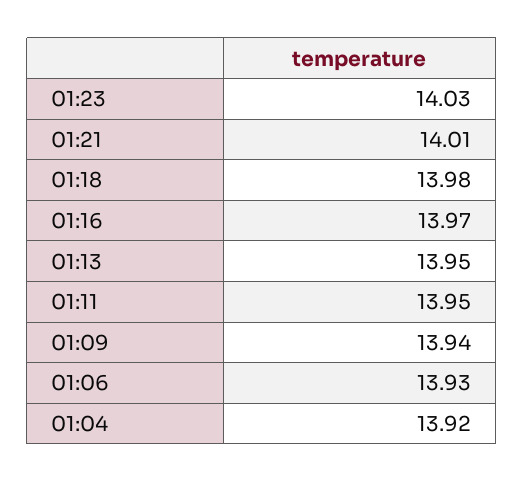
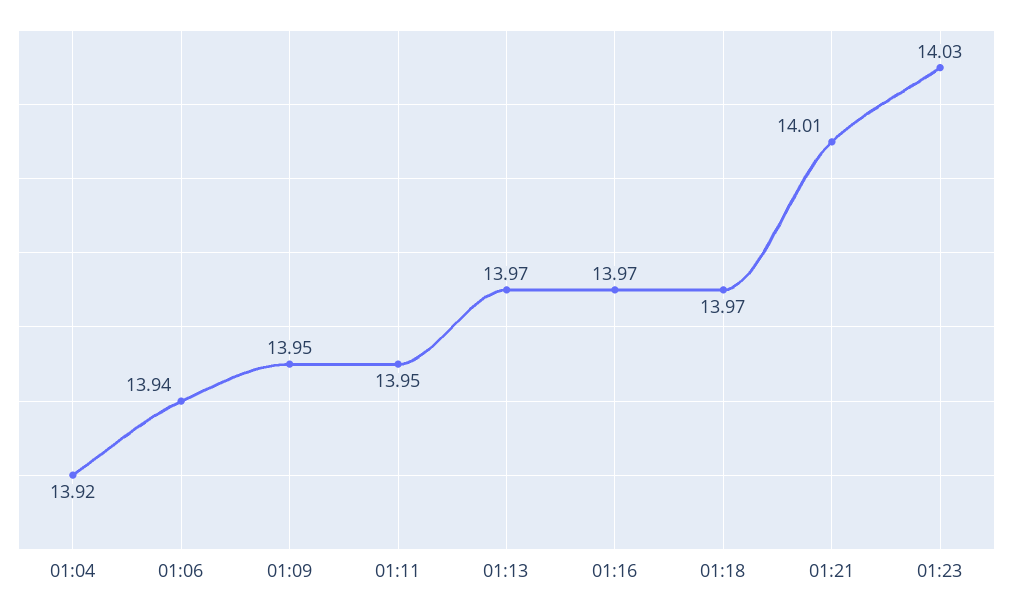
  {
    "01:23": 14.03,
    "01:21": 14.01,
-   "01:18": 13.98,
+   "01:18": 13.97,
    "01:16": 13.97,
-   "01:13": 13.95,
+   "01:13": 13.97,
    "01:11": 13.95,
-   "01:09": 13.94,
+   "01:09": 13.95,
-   "01:06": 13.93,
+   "01:06": 13.94,
    "01:04": 13.92
  }

